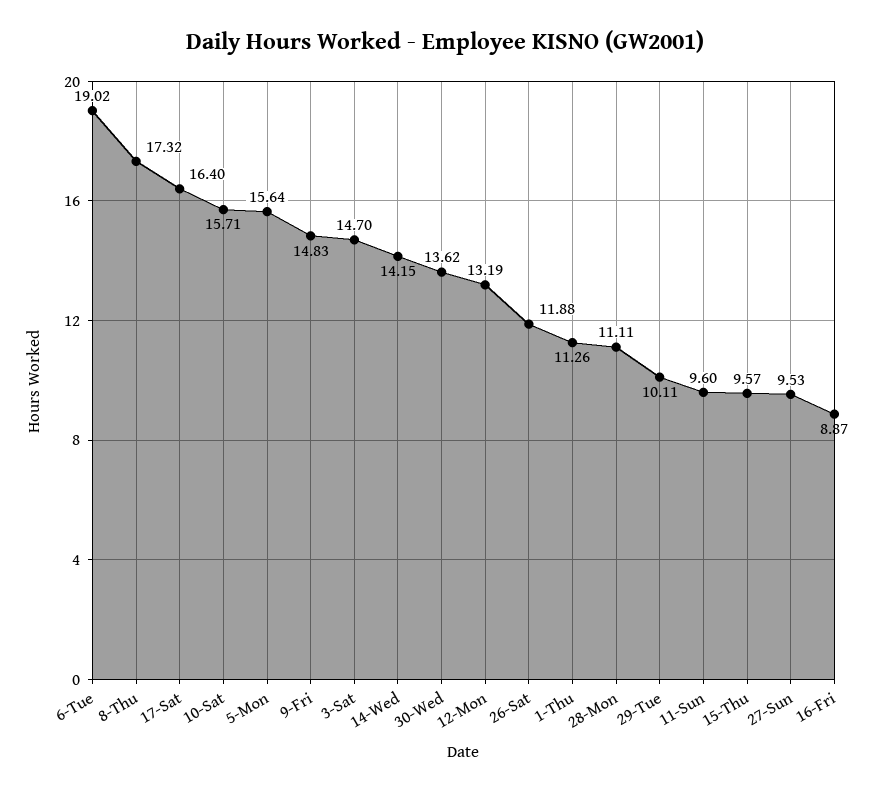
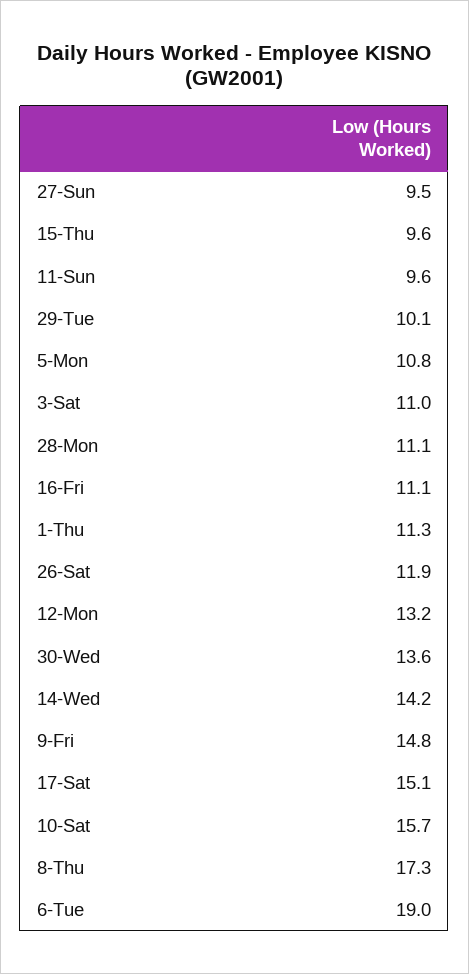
  {
    "6-Tue": 19.02,
    "8-Thu": 17.32,
-   "17-Sat": 16.4,
+   "17-Sat": 15.1,
    "10-Sat": 15.71,
-   "5-Mon": 15.64,
+   "5-Mon": 10.8,
    "9-Fri": 14.83,
-   "3-Sat": 14.7,
+   "3-Sat": 11,
    "14-Wed": 14.15,
    "30-Wed": 13.62,
    "12-Mon": 13.19,
    "26-Sat": 11.88,
    "1-Thu": 11.26,
    "28-Mon": 11.11,
    "29-Tue": 10.11,
    "11-Sun": 9.6,
    "15-Thu": 9.57,
    "27-Sun": 9.53,
-   "16-Fri": 8.87
+   "16-Fri": 11.1
  }

